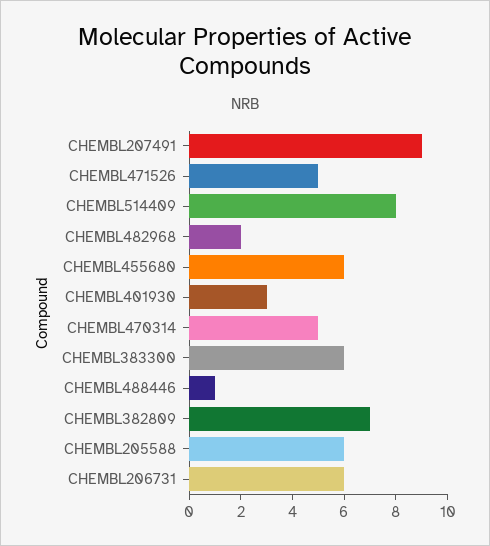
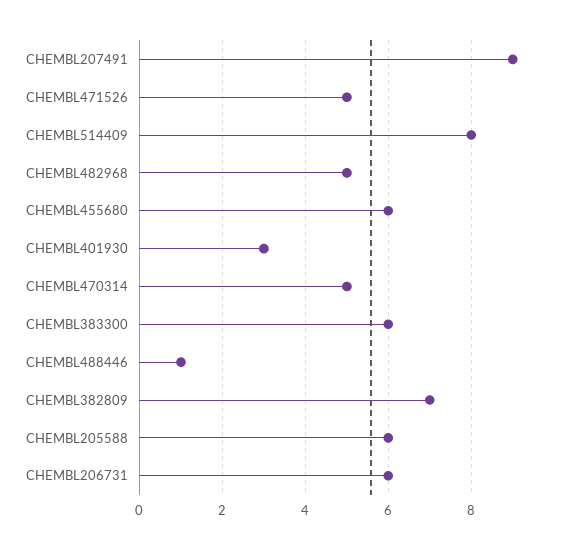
  {
    "CHEMBL207491": 9,
    "CHEMBL471526": 5,
    "CHEMBL514409": 8,
-   "CHEMBL482968": 2,
+   "CHEMBL482968": 5,
    "CHEMBL455680": 6,
    "CHEMBL401930": 3,
    "CHEMBL470314": 5,
    "CHEMBL383300": 6,
    "CHEMBL488446": 1,
    "CHEMBL382809": 7,
    "CHEMBL205588": 6,
    "CHEMBL206731": 6
  }

